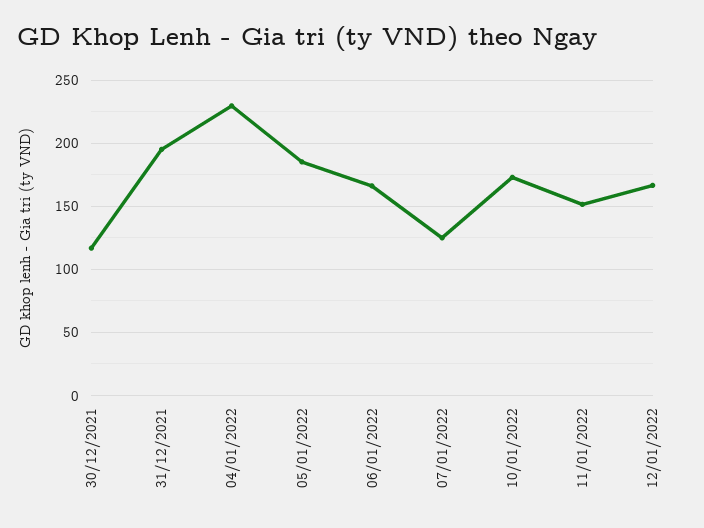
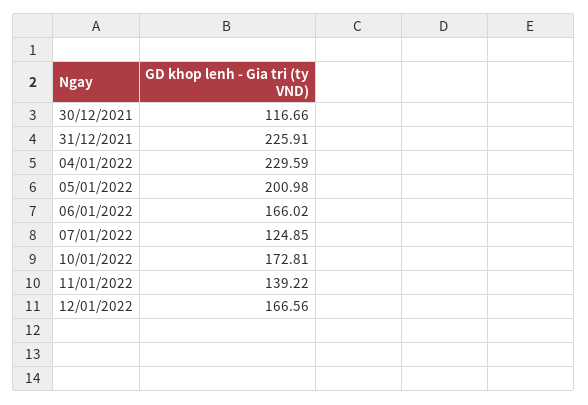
  {
    "30/12/2021": 116.66,
-   "31/12/2021": 195,
+   "31/12/2021": 225.91,
    "04/01/2022": 229.59,
-   "05/01/2022": 185,
+   "05/01/2022": 200.98,
    "06/01/2022": 166.02,
    "07/01/2022": 124.85,
    "10/01/2022": 172.81,
-   "11/01/2022": 150,
+   "11/01/2022": 139.22,
    "12/01/2022": 166.56
  }

